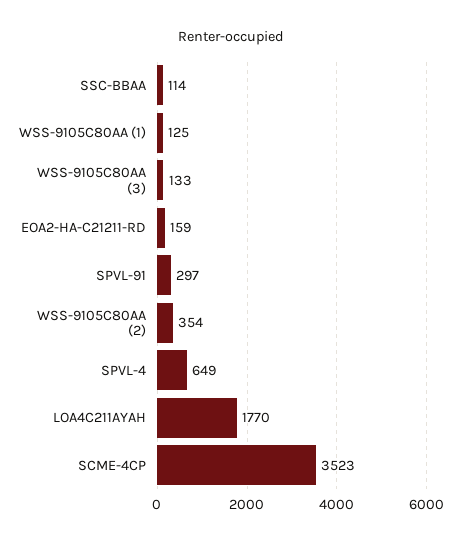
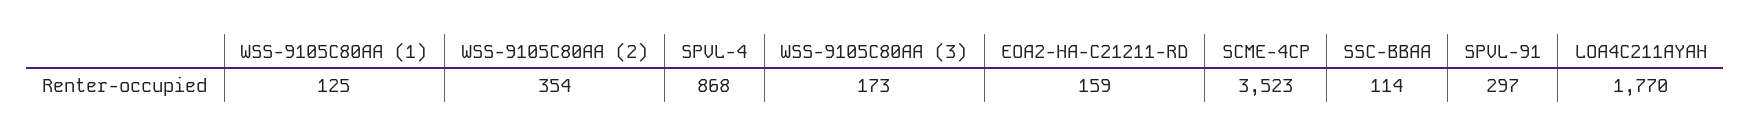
  {
    "SSC-BBAA": 114,
    "WSS-9105C80AA (1)": 125,
-   "WSS-9105C80AA (3)": 133,
+   "WSS-9105C80AA (3)": 173,
    "EOA2-HA-C21211-RD": 159,
    "SPVL-91": 297,
    "WSS-9105C80AA (2)": 354,
-   "SPVL-4": 649,
+   "SPVL-4": 868,
    "LOA4C211AYAH": 1770,
    "SCME-4CP": 3523
  }

